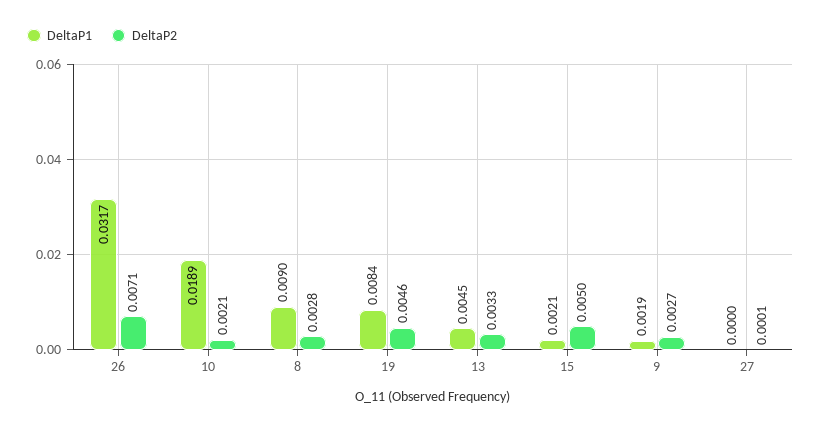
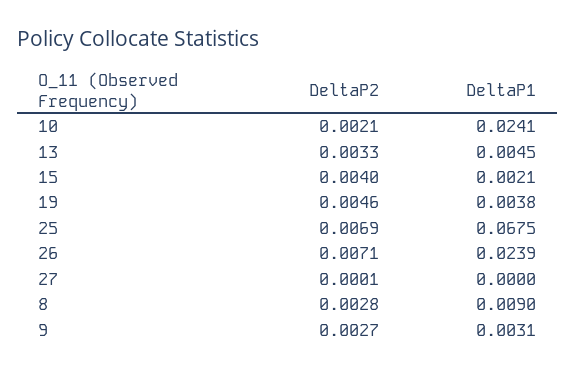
  {
    "DeltaP1": {
-     "26": 0.0317,
+     "26": 0.0239,
-     "10": 0.0189,
+     "10": 0.0241,
      "8": 0.009,
-     "19": 0.0084,
+     "19": 0.0038,
      "13": 0.0045,
      "15": 0.0021,
-     "9": 0.0019,
+     "9": 0.0031,
-     "27": 0
+     "27": 0,
+     "25": 0.0675
    },
    "DeltaP2": {
      "26": 0.0071,
      "10": 0.0021,
      "8": 0.0028,
      "19": 0.0046,
      "13": 0.0033,
-     "15": 0.005,
+     "15": 0.004,
      "9": 0.0027,
-     "27": 0.0001
+     "27": 0.0001,
+     "25": 0.0069
    }
  }

